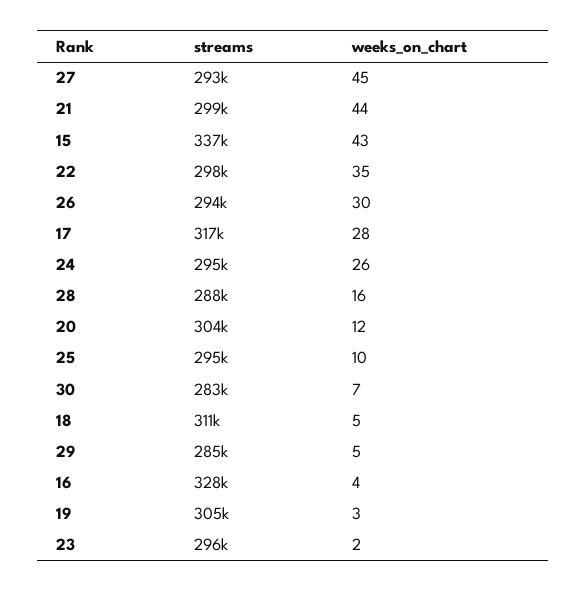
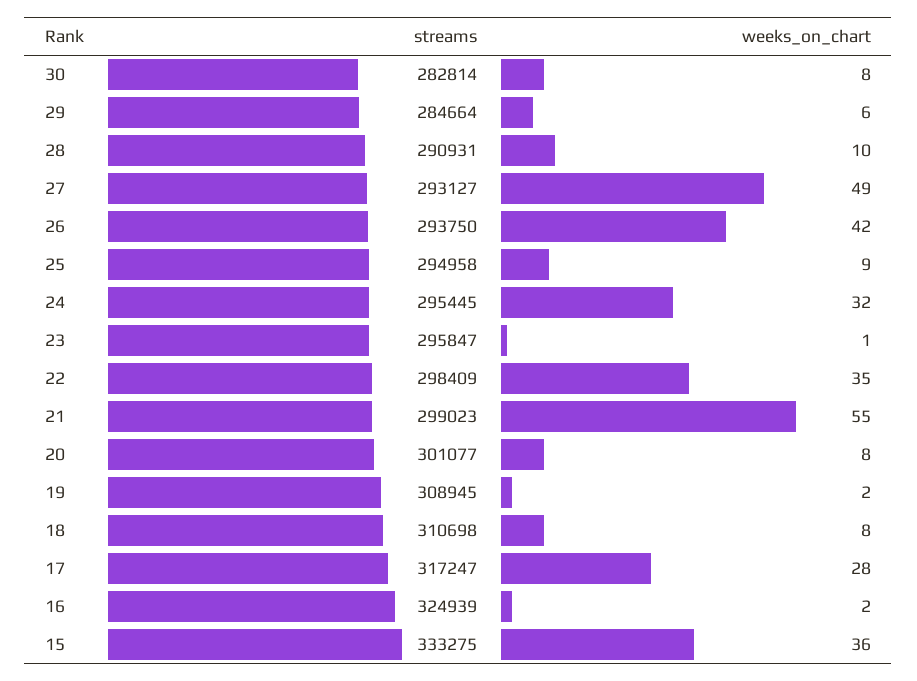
  {
    "streams": {
      "27": 293127,
      "21": 299023,
-     "15": 337000,
+     "15": 333275,
      "22": 298409,
      "26": 293750,
      "17": 317247,
      "24": 295445,
-     "28": 288000,
+     "28": 290931,
-     "20": 304000,
+     "20": 301077,
      "25": 294958,
      "30": 282814,
      "18": 310698,
      "29": 284664,
-     "16": 328000,
+     "16": 324939,
-     "19": 305000,
+     "19": 308945,
      "23": 295847
    },
    "weeks_on_chart": {
-     "27": 45,
+     "27": 49,
-     "21": 44,
+     "21": 55,
-     "15": 43,
+     "15": 36,
      "22": 35,
-     "26": 30,
+     "26": 42,
      "17": 28,
-     "24": 26,
+     "24": 32,
-     "28": 16,
+     "28": 10,
-     "20": 12,
+     "20": 8,
-     "25": 10,
+     "25": 9,
-     "30": 7,
+     "30": 8,
-     "18": 5,
+     "18": 8,
-     "29": 5,
+     "29": 6,
-     "16": 4,
+     "16": 2,
-     "19": 3,
+     "19": 2,
-     "23": 2
+     "23": 1
    }
  }

